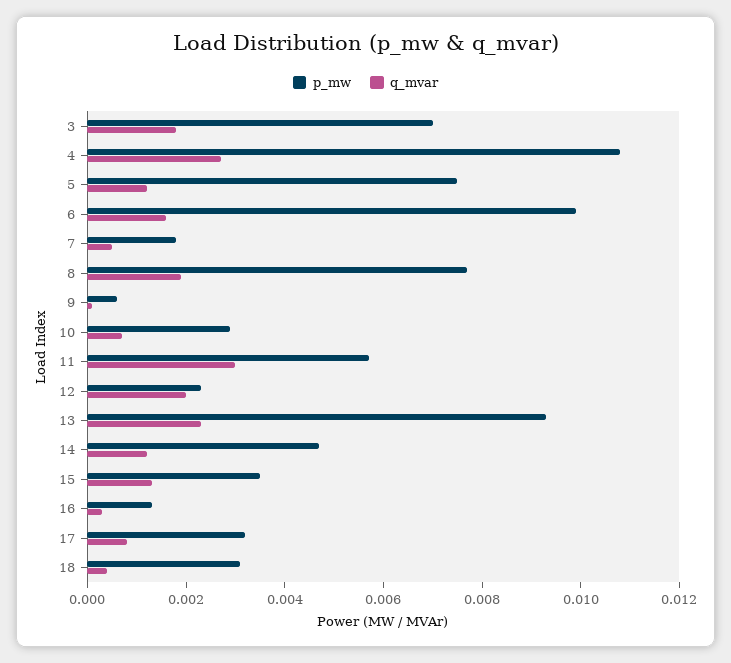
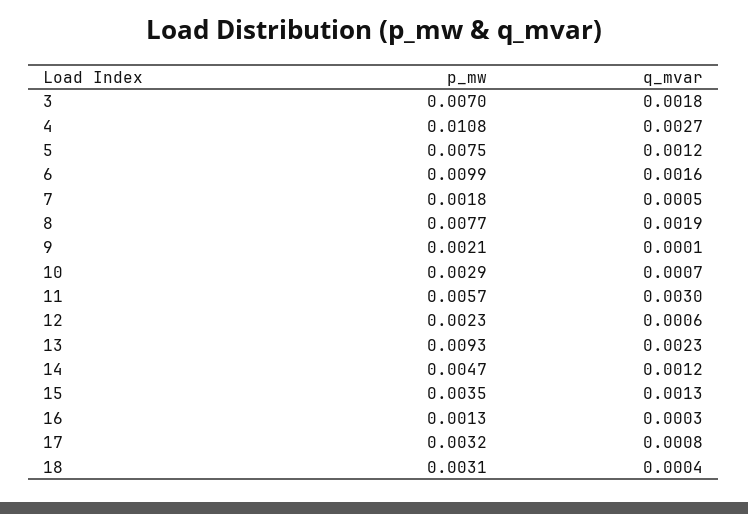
  {
    "p_mw": {
      "3": 0.007,
      "4": 0.0108,
      "5": 0.0075,
      "6": 0.0099,
      "7": 0.0018,
      "8": 0.0077,
-     "9": 0.0005,
+     "9": 0.0021,
      "10": 0.0029,
      "11": 0.0057,
      "12": 0.0023,
      "13": 0.0093,
      "14": 0.0047,
      "15": 0.0035,
      "16": 0.0013,
      "17": 0.0032,
      "18": 0.0031
    },
    "q_mvar": {
      "3": 0.0018,
      "4": 0.0027,
      "5": 0.0012,
      "6": 0.0016,
      "7": 0.0005,
      "8": 0.0019,
      "9": 0.0001,
      "10": 0.0007,
      "11": 0.003,
-     "12": 0.002,
+     "12": 0.0006,
      "13": 0.0023,
      "14": 0.0012,
      "15": 0.0013,
      "16": 0.0003,
      "17": 0.0008,
      "18": 0.0004
    }
  }

